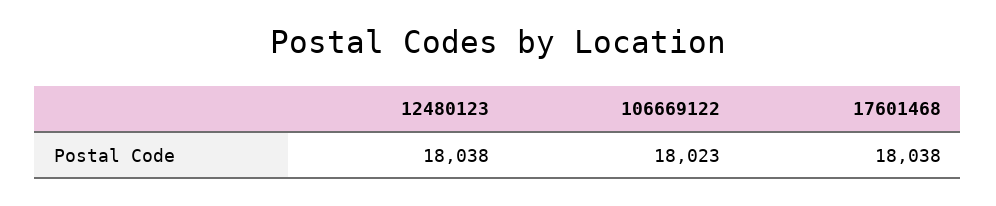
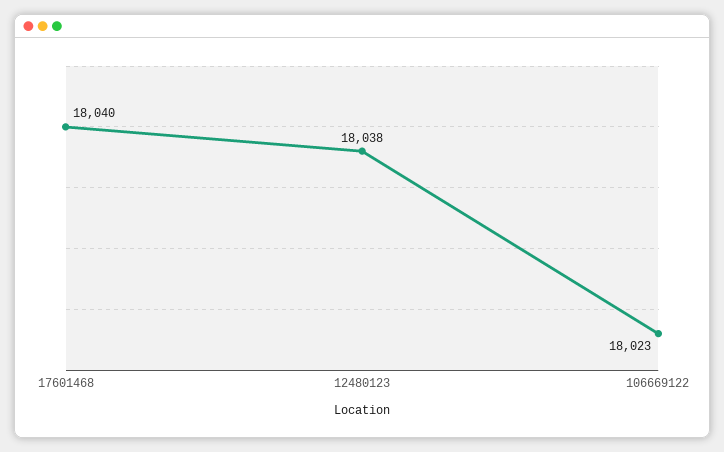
  {
    "12480123": 18038,
    "106669122": 18023,
-   "17601468": 18038
+   "17601468": 18040
  }

